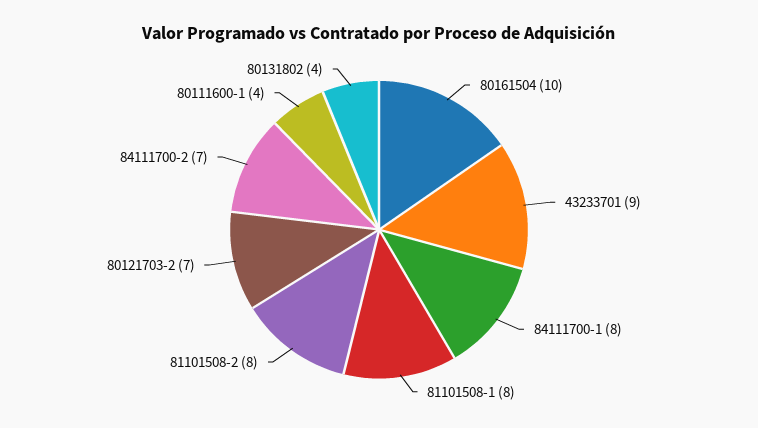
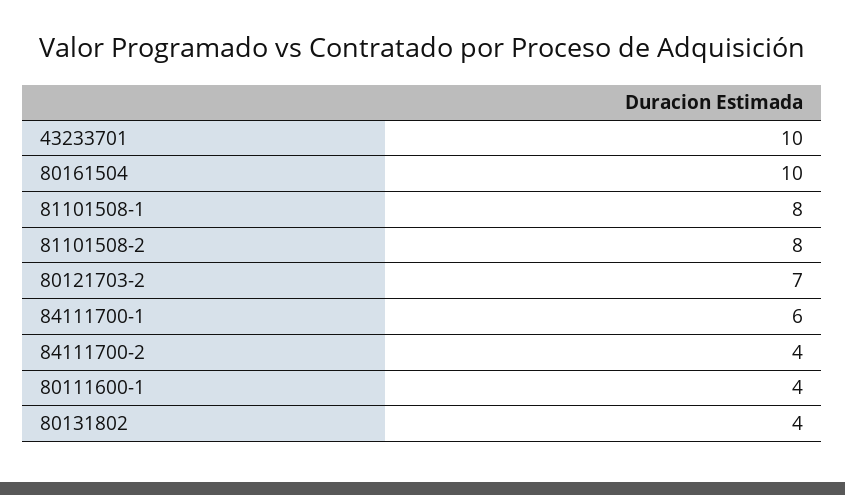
  {
    "80161504": 10,
-   "43233701": 9,
+   "43233701": 10,
-   "84111700-1": 8,
+   "84111700-1": 6,
    "81101508-1": 8,
    "81101508-2": 8,
    "80121703-2": 7,
-   "84111700-2": 7,
+   "84111700-2": 4,
    "80111600-1": 4,
    "80131802": 4
  }

